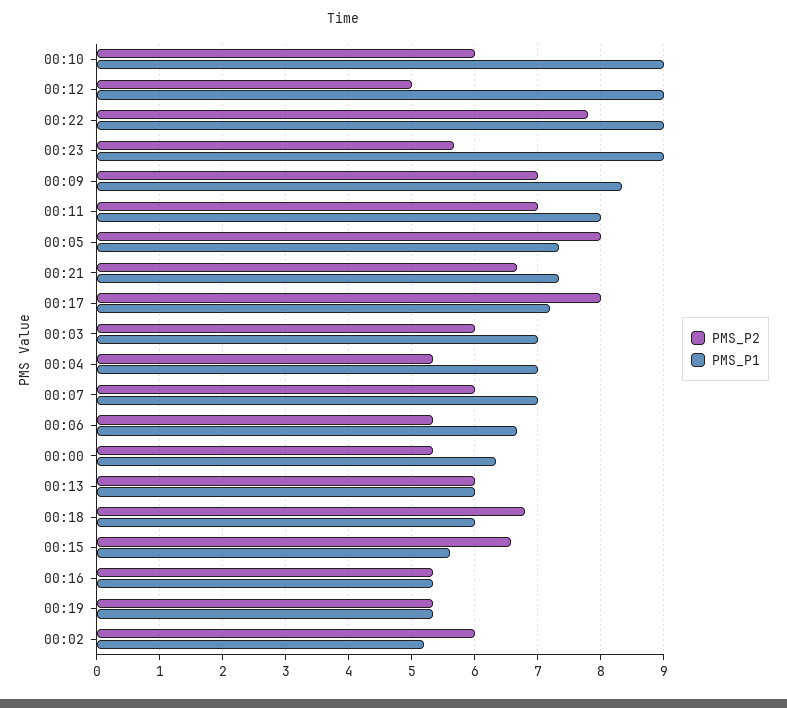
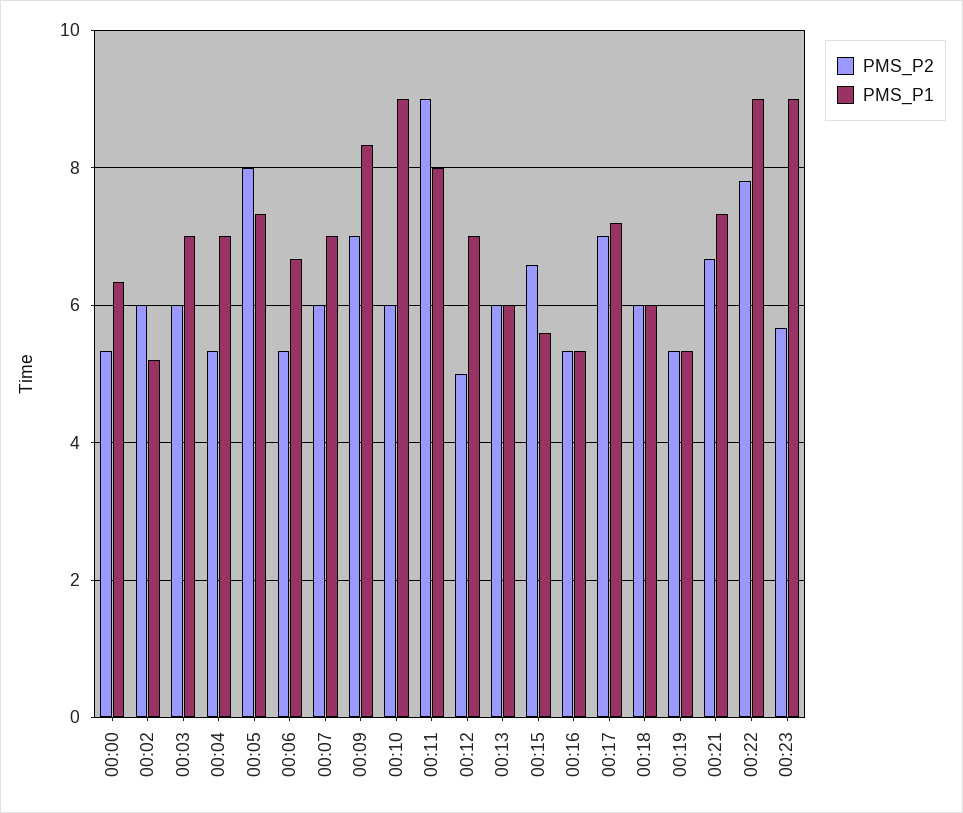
  {
    "PMS_P2": {
      "00:10": 6,
      "00:12": 5,
      "00:22": 7.8,
      "00:23": 5.7,
      "00:09": 7,
-     "00:11": 7,
+     "00:11": 9,
      "00:05": 8,
      "00:21": 6.7,
-     "00:17": 8,
+     "00:17": 7,
      "00:03": 6,
      "00:04": 5.3,
      "00:07": 6,
      "00:06": 5.3,
      "00:00": 5.3,
      "00:13": 6,
-     "00:18": 6.8,
+     "00:18": 6,
      "00:15": 6.6,
      "00:16": 5.3,
      "00:19": 5.3,
      "00:02": 6
    },
    "PMS_P1": {
      "00:10": 9,
-     "00:12": 9,
+     "00:12": 7,
      "00:22": 9,
      "00:23": 9,
      "00:09": 8.3,
      "00:11": 8,
      "00:05": 7.3,
      "00:21": 7.3,
      "00:17": 7.2,
      "00:03": 7,
      "00:04": 7,
      "00:07": 7,
      "00:06": 6.7,
      "00:00": 6.3,
      "00:13": 6,
      "00:18": 6,
      "00:15": 5.6,
      "00:16": 5.3,
      "00:19": 5.3,
      "00:02": 5.2
    }
  }

